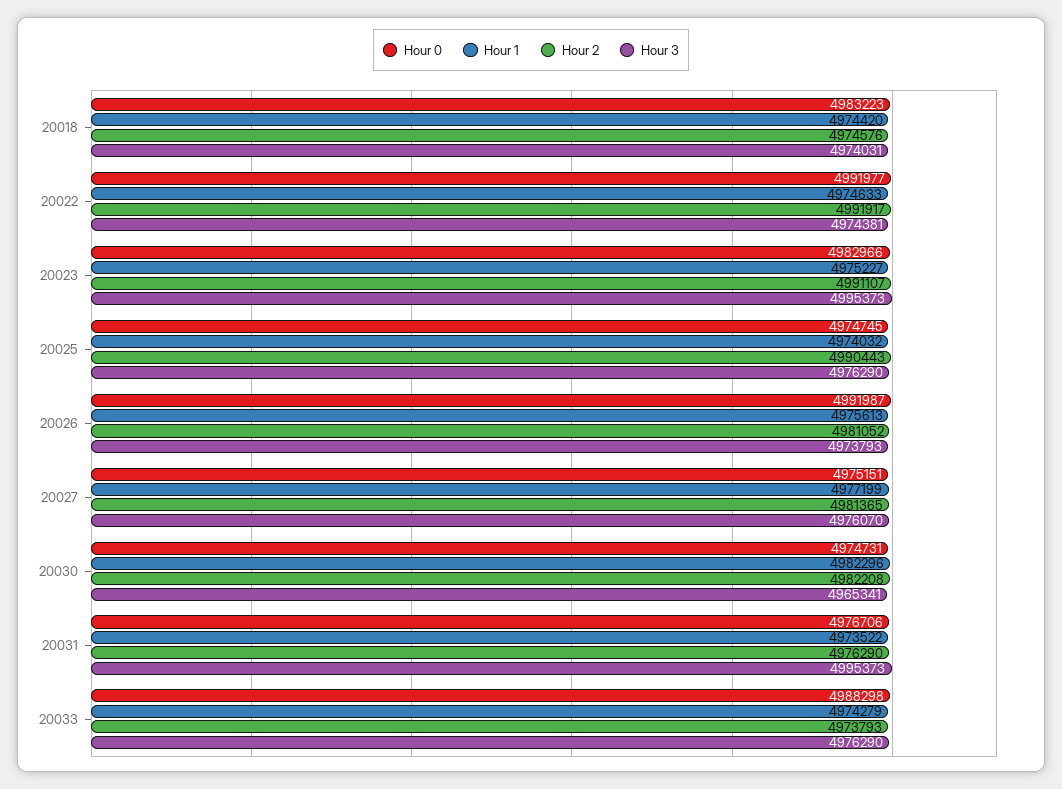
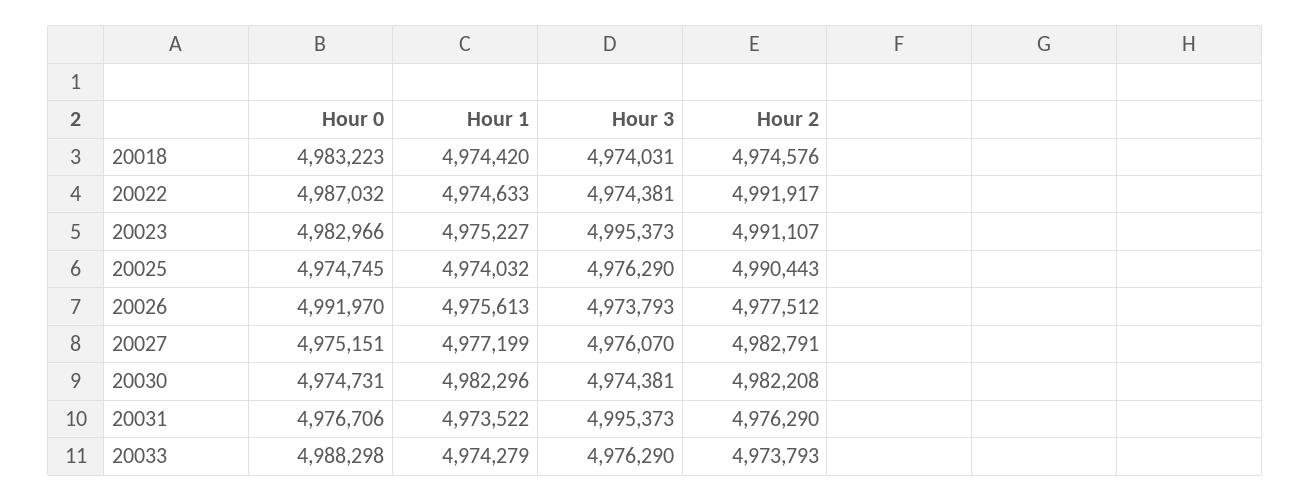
  {
    "Hour 0": {
      "20018": 4983223,
-     "20022": 4991977,
+     "20022": 4987032,
      "20023": 4982966,
      "20025": 4974745,
-     "20026": 4991987,
+     "20026": 4991970,
      "20027": 4975151,
      "20030": 4974731,
      "20031": 4976706,
      "20033": 4988298
    },
    "Hour 1": {
      "20018": 4974420,
      "20022": 4974633,
      "20023": 4975227,
      "20025": 4974032,
      "20026": 4975613,
      "20027": 4977199,
      "20030": 4982296,
      "20031": 4973522,
      "20033": 4974279
    },
    "Hour 2": {
      "20018": 4974576,
      "20022": 4991917,
      "20023": 4991107,
      "20025": 4990443,
-     "20026": 4981052,
+     "20026": 4977512,
-     "20027": 4981365,
+     "20027": 4982791,
      "20030": 4982208,
      "20031": 4976290,
      "20033": 4973793
    },
    "Hour 3": {
      "20018": 4974031,
      "20022": 4974381,
      "20023": 4995373,
      "20025": 4976290,
      "20026": 4973793,
      "20027": 4976070,
-     "20030": 4965341,
+     "20030": 4974381,
      "20031": 4995373,
      "20033": 4976290
    }
  }

